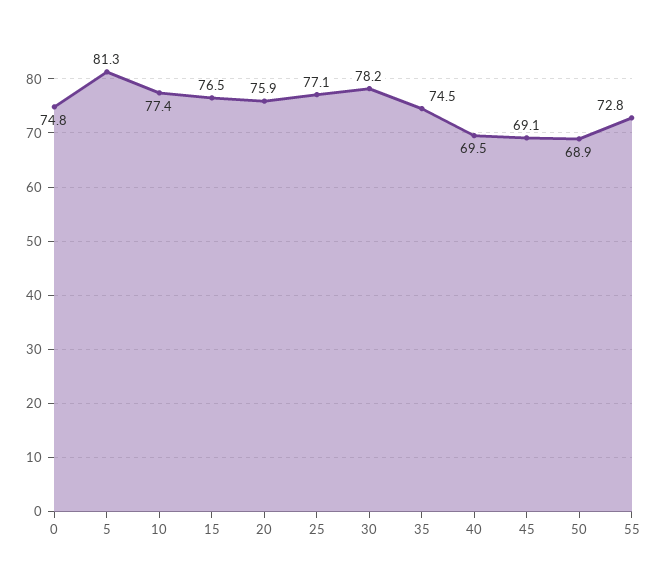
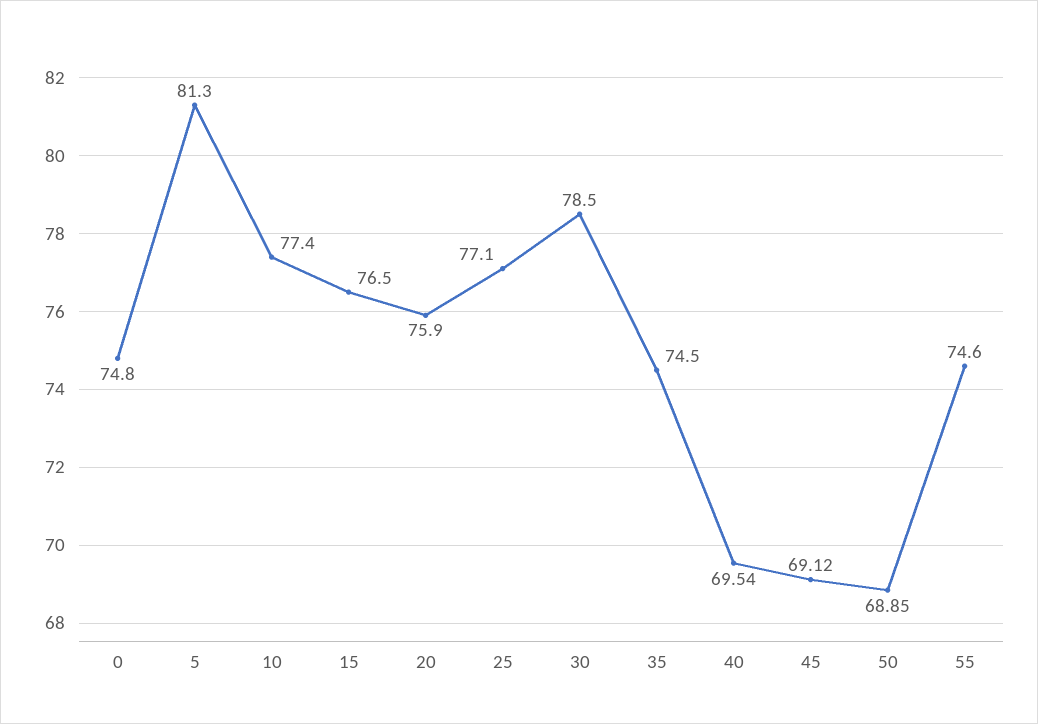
  {
    "0": 74.8,
    "5": 81.3,
    "10": 77.4,
    "15": 76.5,
    "20": 75.9,
    "25": 77.1,
-   "30": 78.2,
+   "30": 78.5,
    "35": 74.5,
    "40": 69.54,
    "45": 69.12,
    "50": 68.85,
-   "55": 72.8
+   "55": 74.6
  }

